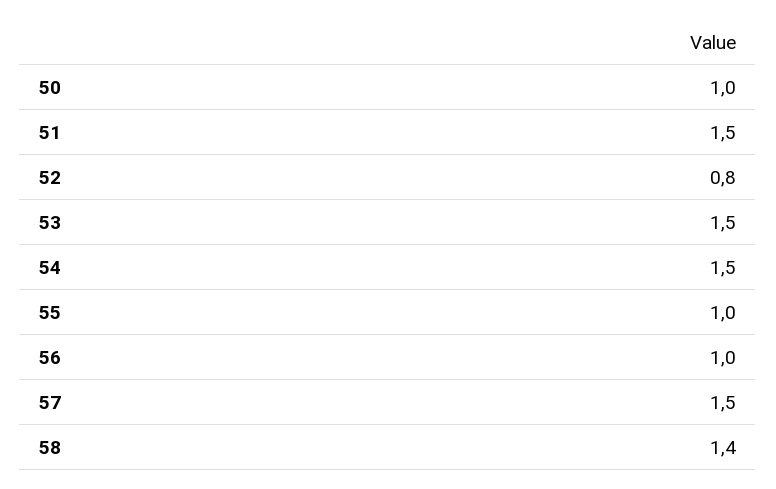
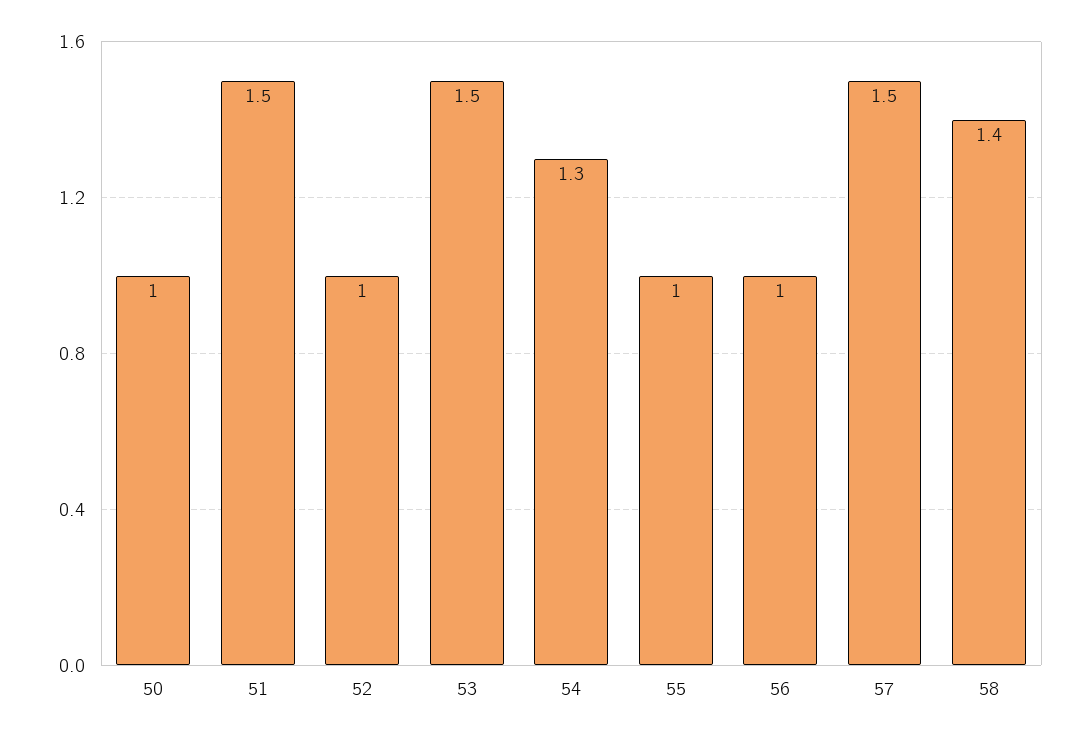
  {
    "50": 1,
    "51": 1.5,
-   "52": 0.8,
+   "52": 1,
    "53": 1.5,
-   "54": 1.5,
+   "54": 1.3,
    "55": 1,
    "56": 1,
    "57": 1.5,
    "58": 1.4
  }

